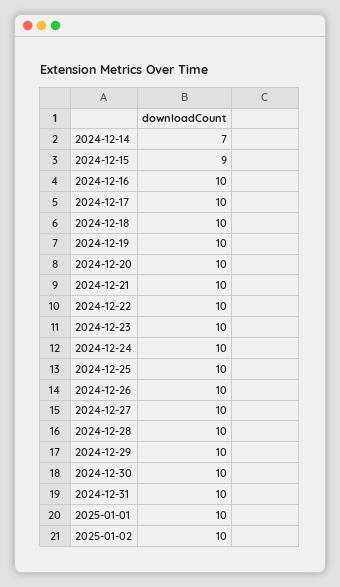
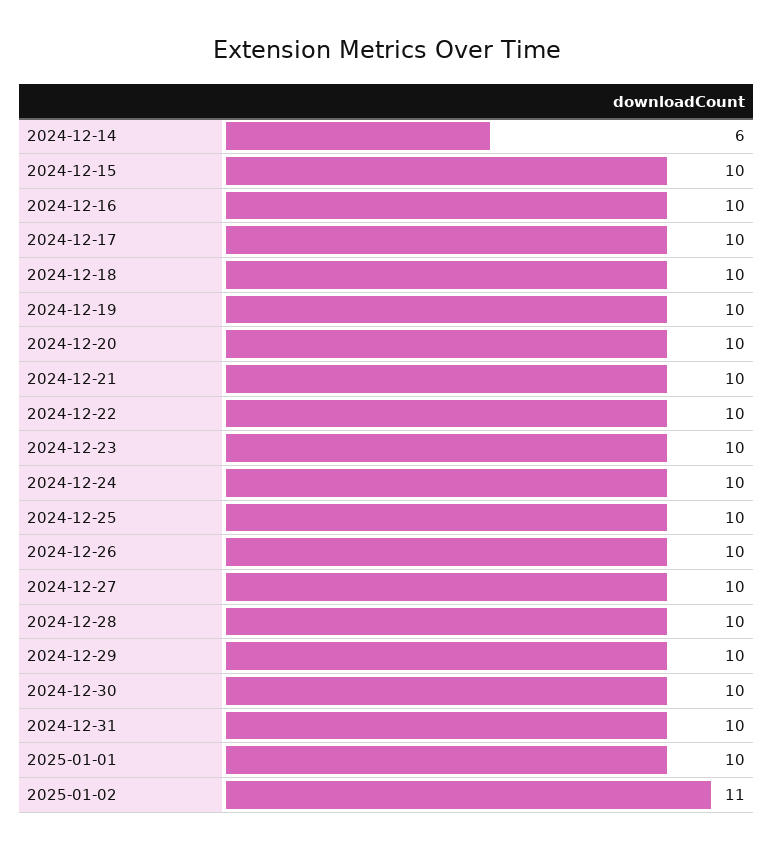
  {
-   "2024-12-14": 7,
+   "2024-12-14": 6,
-   "2024-12-15": 9,
+   "2024-12-15": 10,
    "2024-12-16": 10,
    "2024-12-17": 10,
    "2024-12-18": 10,
    "2024-12-19": 10,
    "2024-12-20": 10,
    "2024-12-21": 10,
    "2024-12-22": 10,
    "2024-12-23": 10,
    "2024-12-24": 10,
    "2024-12-25": 10,
    "2024-12-26": 10,
    "2024-12-27": 10,
    "2024-12-28": 10,
    "2024-12-29": 10,
    "2024-12-30": 10,
    "2024-12-31": 10,
    "2025-01-01": 10,
-   "2025-01-02": 10
+   "2025-01-02": 11
  }

